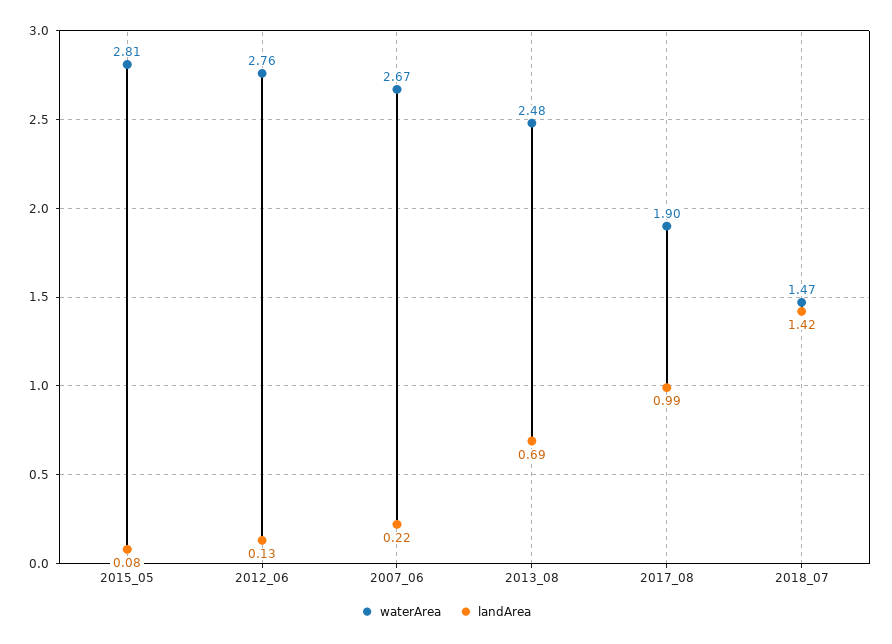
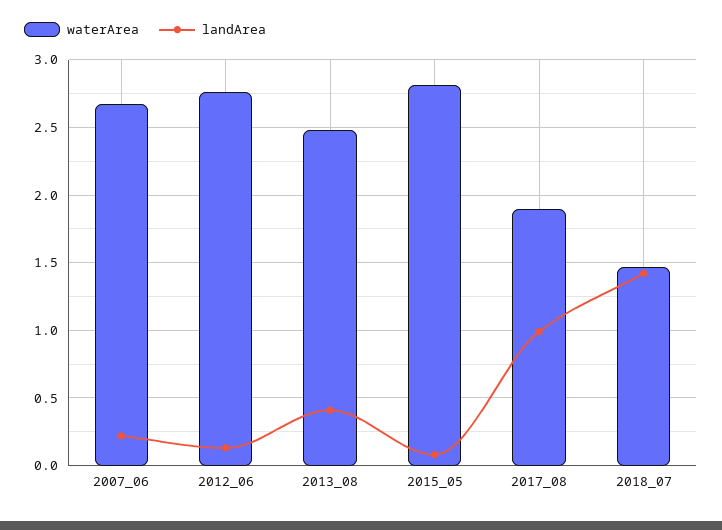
  {
    "waterArea": {
      "2015_05": 2.81,
      "2012_06": 2.76,
      "2007_06": 2.67,
      "2013_08": 2.48,
      "2017_08": 1.9,
      "2018_07": 1.47
    },
    "landArea": {
      "2015_05": 0.08,
      "2012_06": 0.13,
      "2007_06": 0.22,
-     "2013_08": 0.69,
+     "2013_08": 0.4,
      "2017_08": 0.99,
      "2018_07": 1.42
    }
  }

